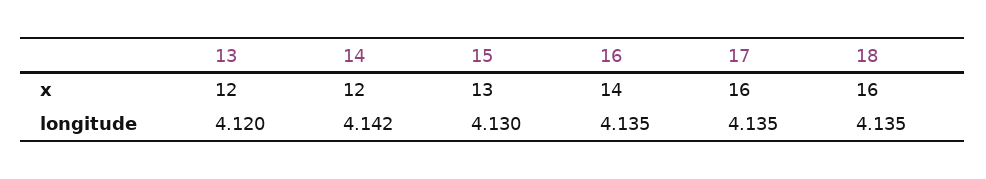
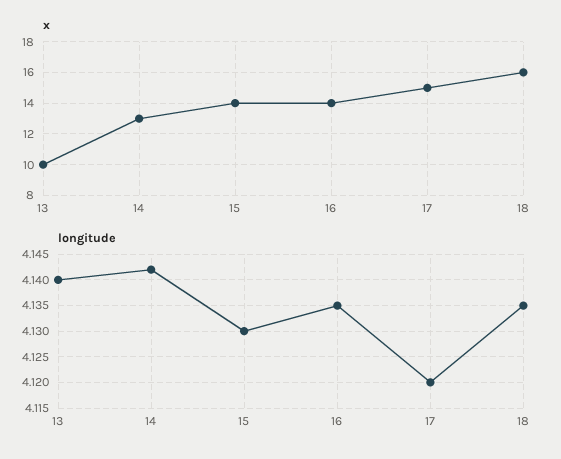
  {
    "x": {
-     "13": 12,
+     "13": 10,
-     "14": 12,
+     "14": 13,
-     "15": 13,
+     "15": 14,
      "16": 14,
-     "17": 16,
+     "17": 15,
      "18": 16
    },
    "longitude": {
-     "13": 4.12,
+     "13": 4.14,
      "14": 4.142,
      "15": 4.13,
      "16": 4.135,
-     "17": 4.135,
+     "17": 4.12,
      "18": 4.135
    }
  }

